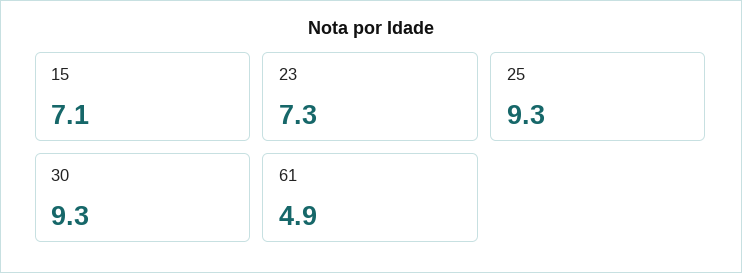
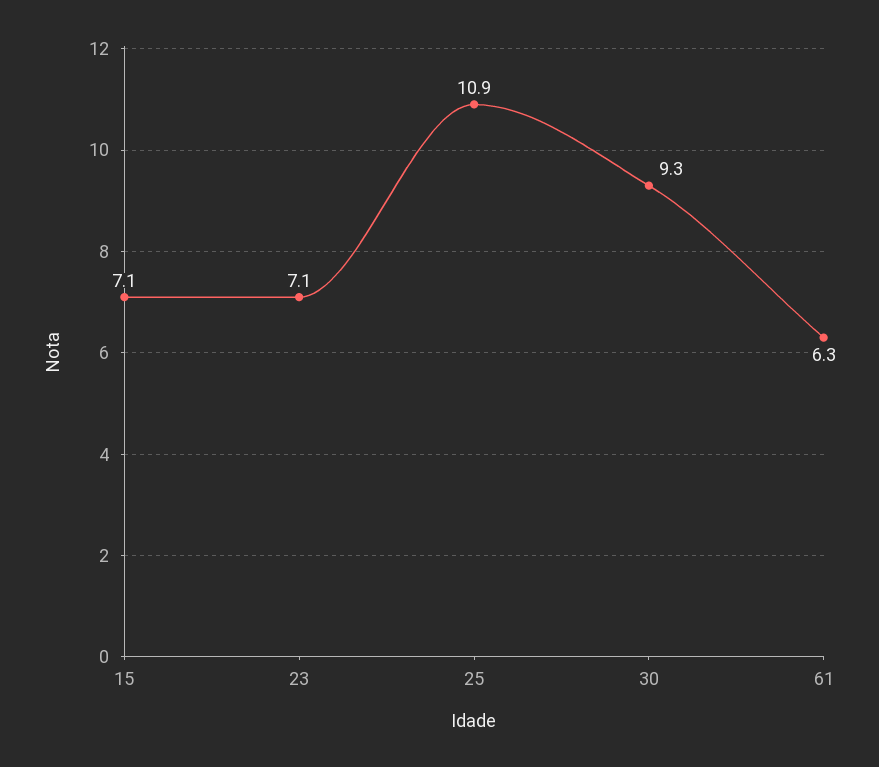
  {
    "15": 7.1,
-   "23": 7.3,
+   "23": 7.1,
-   "25": 9.3,
+   "25": 10.9,
    "30": 9.3,
-   "61": 4.9
+   "61": 6.3
  }

